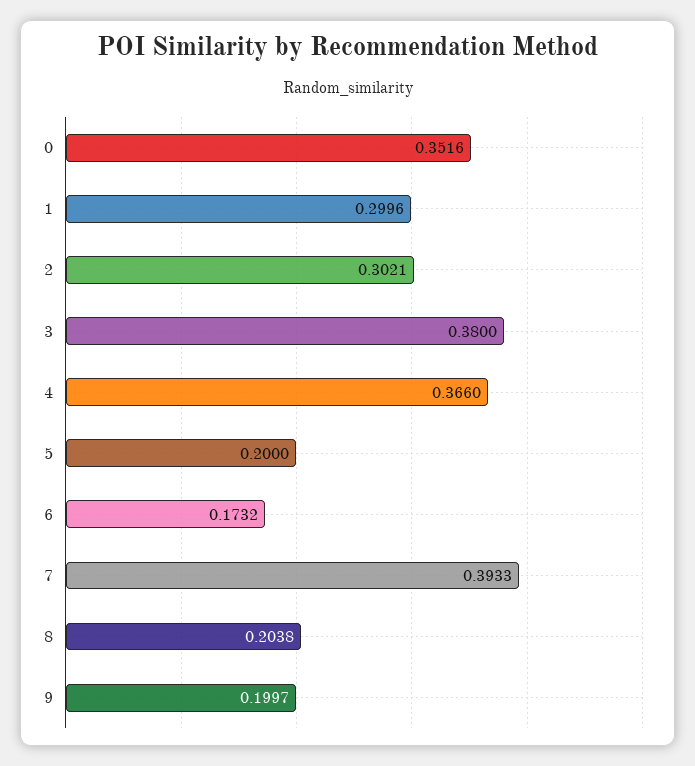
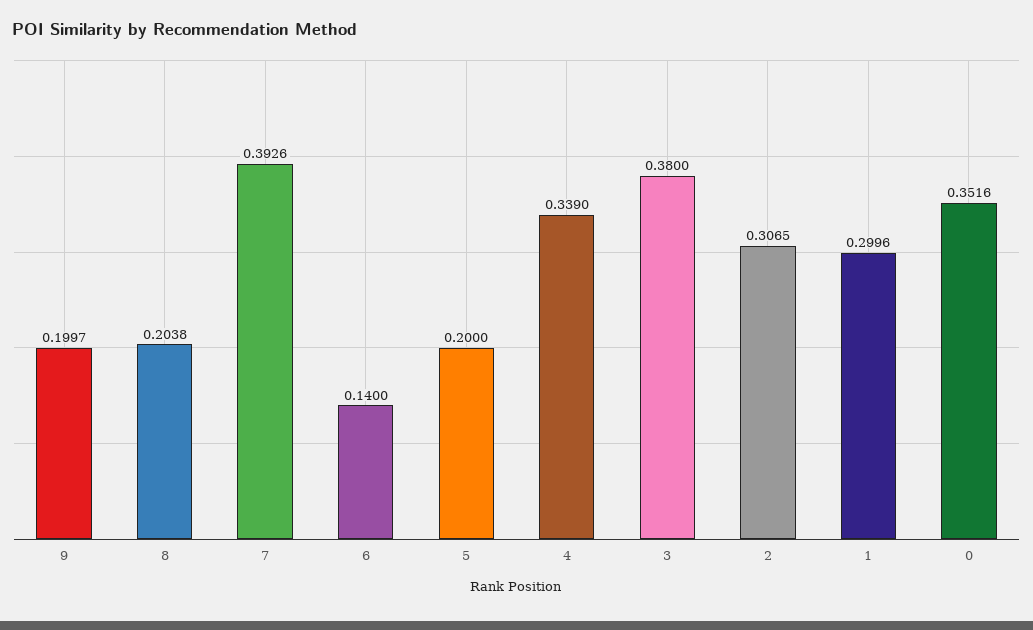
  {
    "0": 0.3516,
    "1": 0.2996,
-   "2": 0.3021,
+   "2": 0.3065,
    "3": 0.38,
-   "4": 0.366,
+   "4": 0.339,
    "5": 0.2,
-   "6": 0.1732,
+   "6": 0.14,
-   "7": 0.3933,
+   "7": 0.3926,
    "8": 0.2038,
    "9": 0.1997
  }

